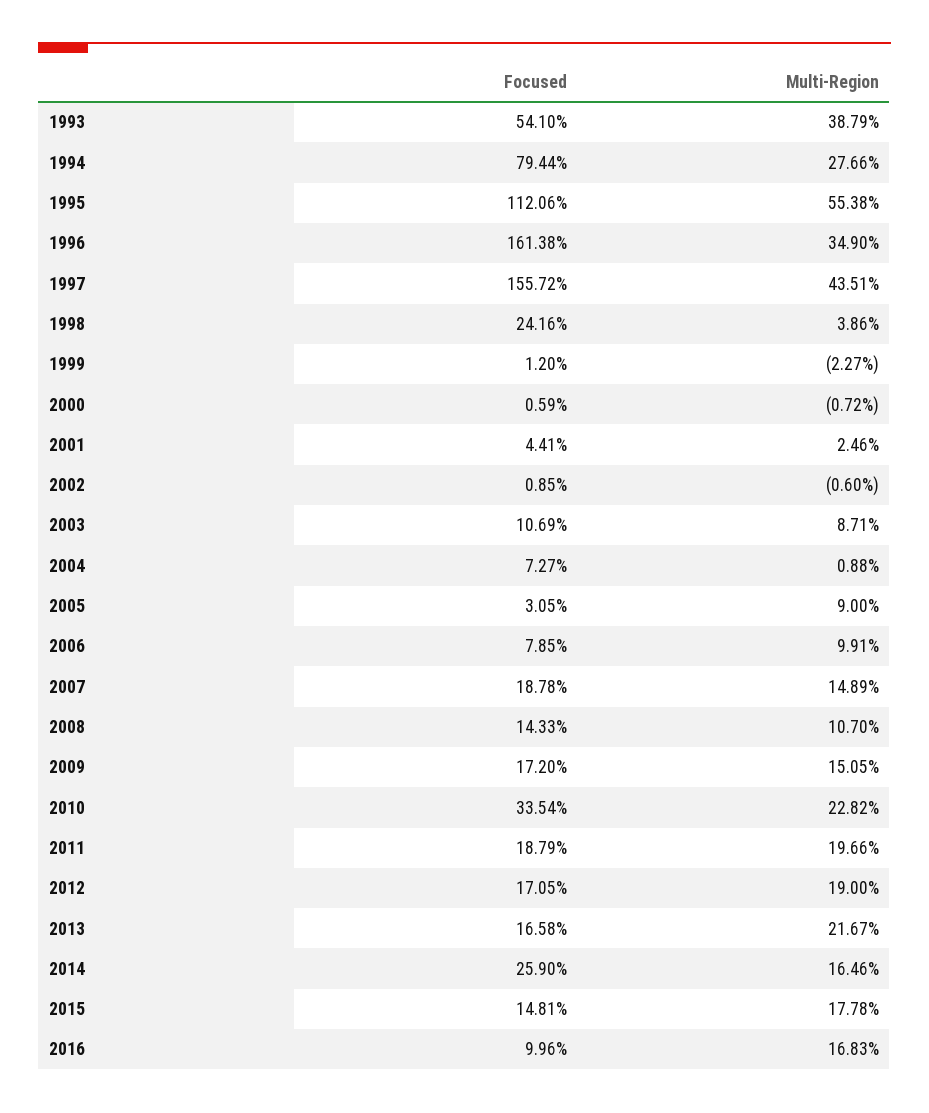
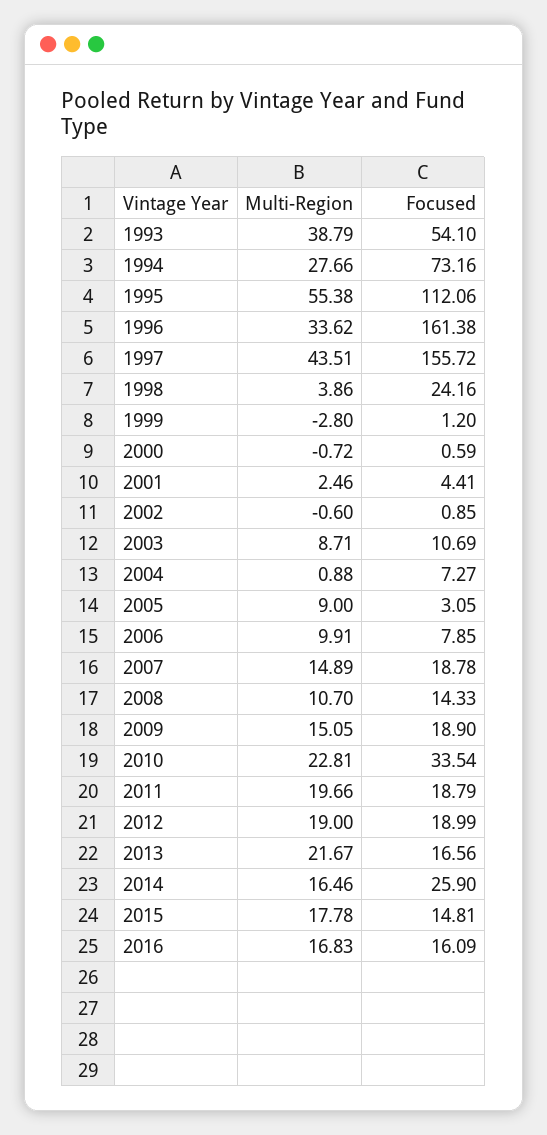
  {
    "Focused": {
      "1993": 54.1,
-     "1994": 79.44,
+     "1994": 73.16,
      "1995": 112.06,
      "1996": 161.38,
      "1997": 155.72,
      "1998": 24.16,
      "1999": 1.2,
      "2000": 0.59,
      "2001": 4.41,
      "2002": 0.85,
      "2003": 10.69,
      "2004": 7.27,
      "2005": 3.05,
      "2006": 7.85,
      "2007": 18.78,
      "2008": 14.33,
-     "2009": 17.2,
+     "2009": 18.9,
      "2010": 33.54,
      "2011": 18.79,
-     "2012": 17.05,
+     "2012": 18.99,
-     "2013": 16.58,
+     "2013": 16.56,
      "2014": 25.9,
      "2015": 14.81,
-     "2016": 9.96
+     "2016": 16.09
    },
    "Multi-Region": {
      "1993": 38.79,
      "1994": 27.66,
      "1995": 55.38,
-     "1996": 34.9,
+     "1996": 33.62,
      "1997": 43.51,
      "1998": 3.86,
-     "1999": -2.27,
+     "1999": -2.8,
      "2000": -0.72,
      "2001": 2.46,
      "2002": -0.6,
      "2003": 8.71,
      "2004": 0.88,
      "2005": 9,
      "2006": 9.91,
      "2007": 14.89,
      "2008": 10.7,
      "2009": 15.05,
-     "2010": 22.82,
+     "2010": 22.81,
      "2011": 19.66,
      "2012": 19,
      "2013": 21.67,
      "2014": 16.46,
      "2015": 17.78,
      "2016": 16.83
    }
  }

